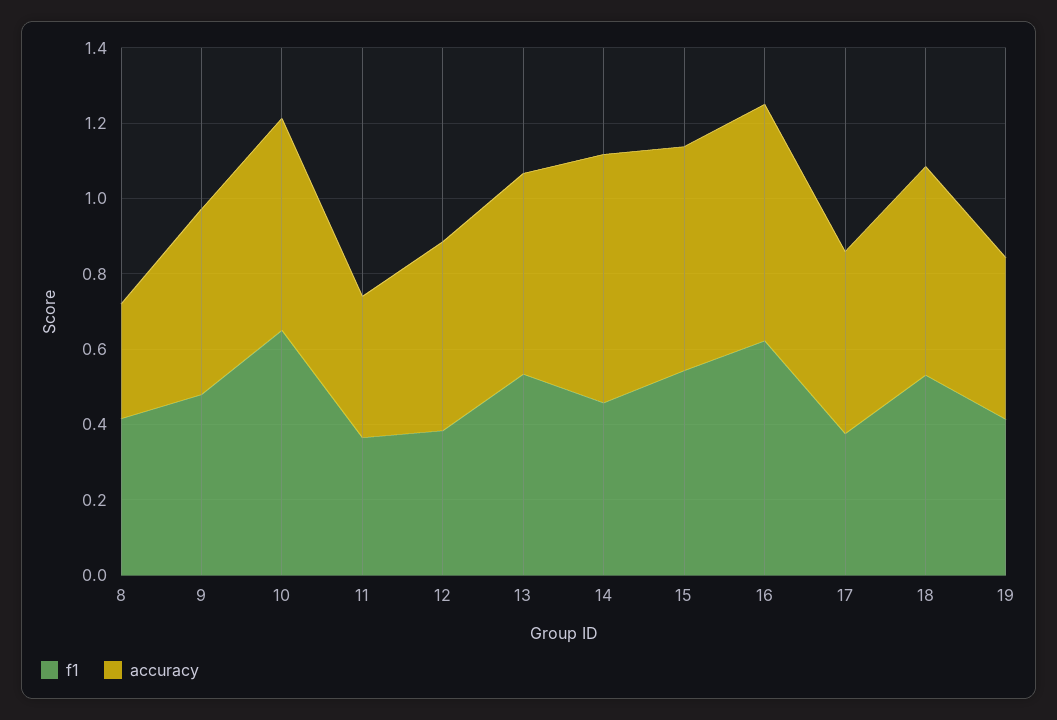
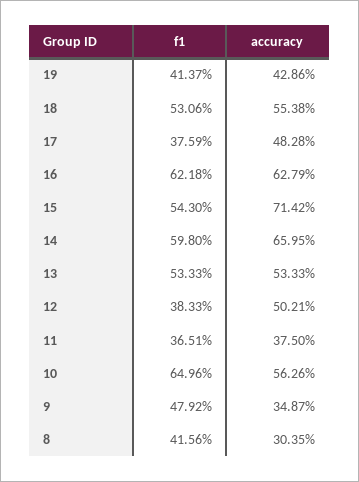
  {
    "f1": {
      "8": 0.4156,
      "9": 0.4792,
      "10": 0.6496,
      "11": 0.3651,
      "12": 0.3833,
      "13": 0.5333,
-     "14": 0.45,
+     "14": 0.598,
      "15": 0.543,
      "16": 0.6218,
      "17": 0.3759,
      "18": 0.5306,
      "19": 0.4137
    },
    "accuracy": {
      "8": 0.3035,
-     "9": 0.5,
+     "9": 0.3487,
      "10": 0.5626,
      "11": 0.375,
      "12": 0.5021,
      "13": 0.5333,
      "14": 0.6595,
-     "15": 0.6,
+     "15": 0.7142,
      "16": 0.6279,
      "17": 0.4828,
      "18": 0.5538,
      "19": 0.4286
    }
  }

